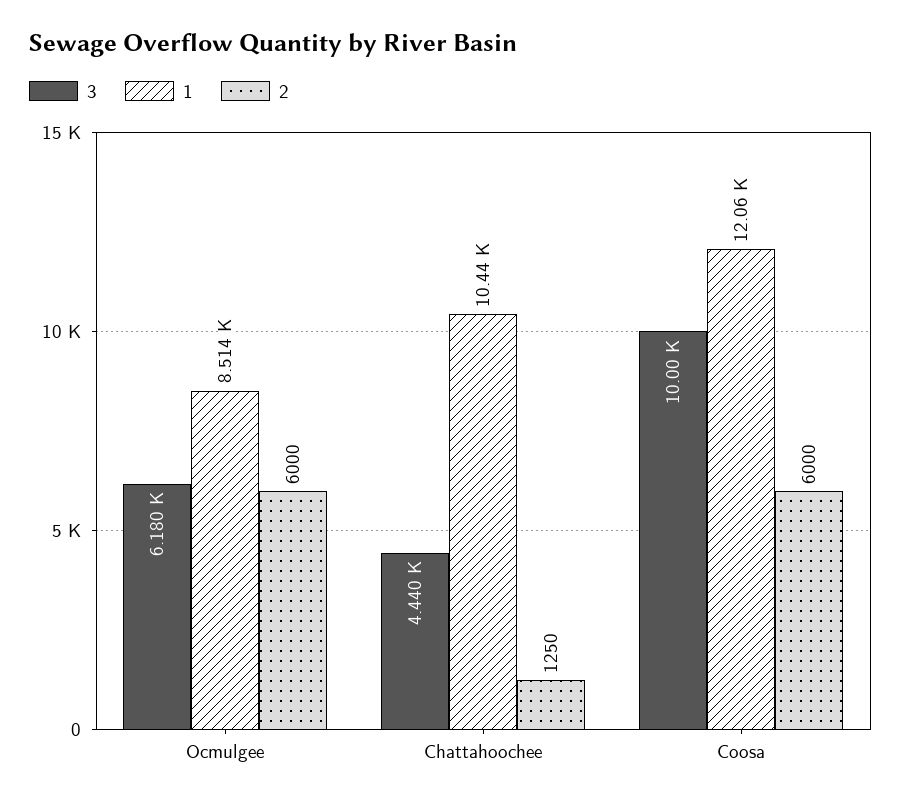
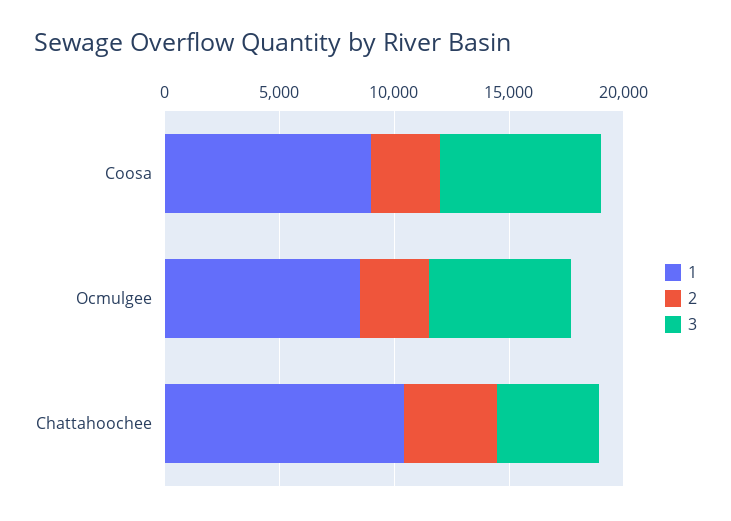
  {
    "3": {
      "Ocmulgee": 6180,
      "Chattahoochee": 4440,
-     "Coosa": 10000
+     "Coosa": 7000
    },
    "1": {
      "Ocmulgee": 8514,
      "Chattahoochee": 10440,
-     "Coosa": 12060
+     "Coosa": 9000
    },
    "2": {
-     "Ocmulgee": 6000,
+     "Ocmulgee": 3000,
-     "Chattahoochee": 1250,
+     "Chattahoochee": 4000,
-     "Coosa": 6000
+     "Coosa": 3000
    }
  }

